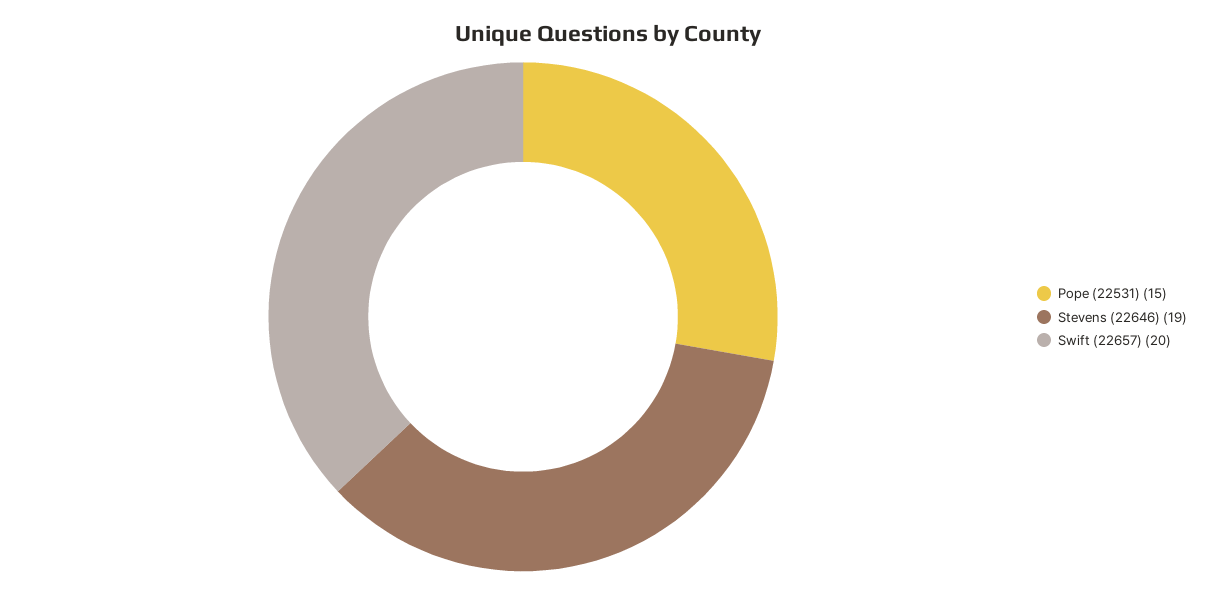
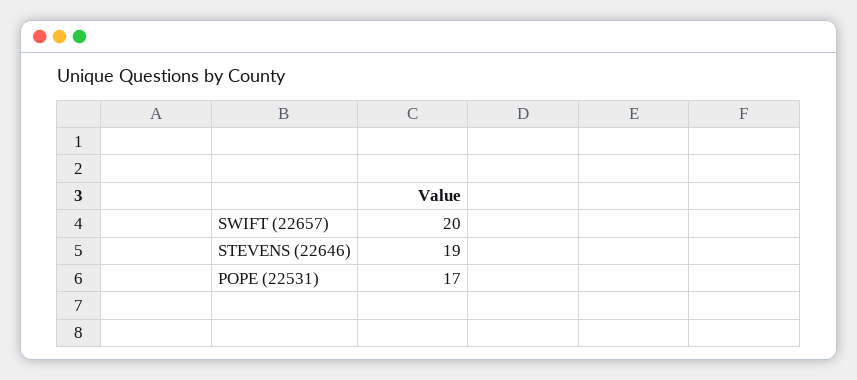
  {
-   "Pope (22531)": 15,
+   "Pope (22531)": 17,
    "Stevens (22646)": 19,
    "Swift (22657)": 20
  }

